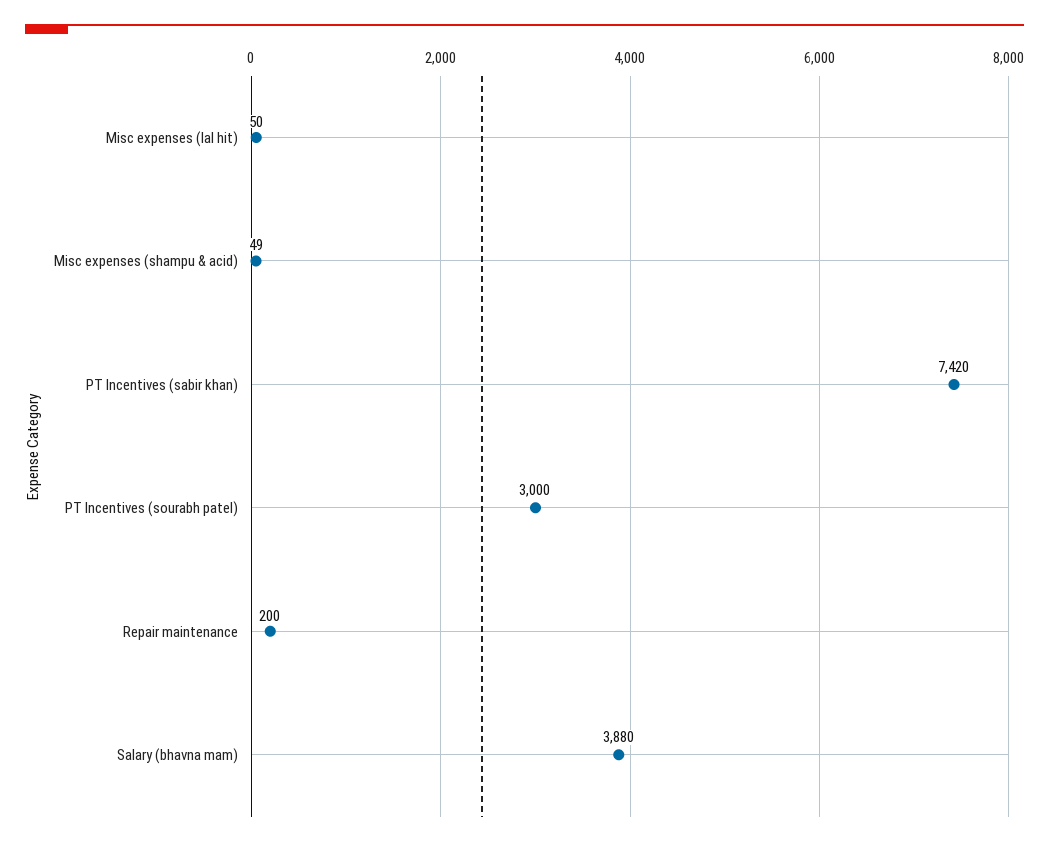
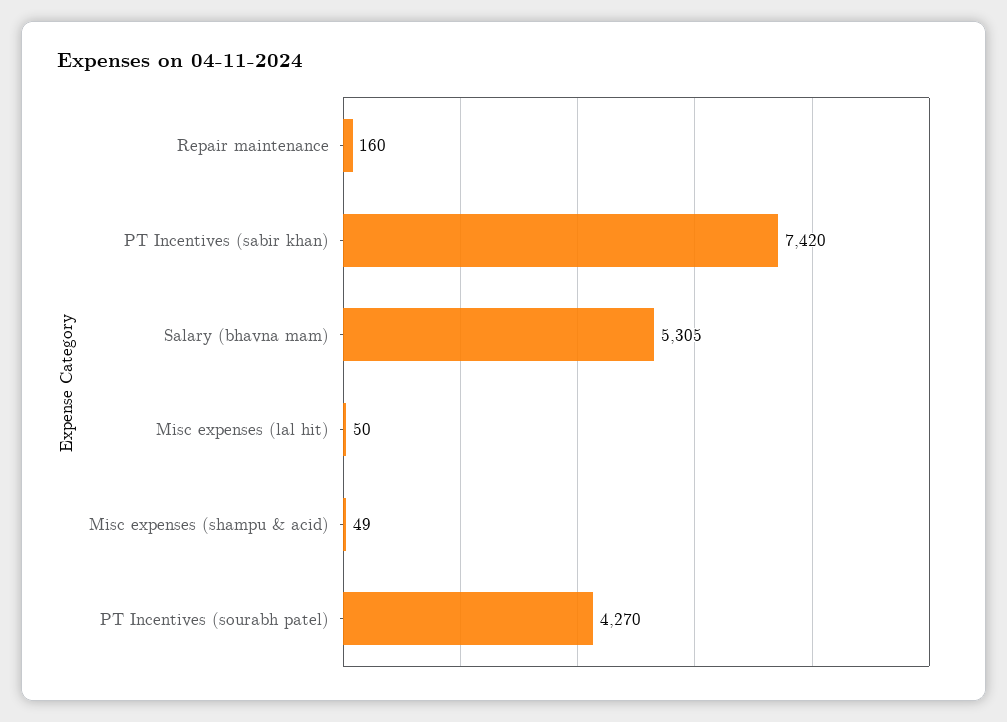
  {
    "Misc expenses (lal hit)": 50,
    "Misc expenses (shampu & acid)": 49,
    "PT Incentives (sabir khan)": 7420,
-   "PT Incentives (sourabh patel)": 3000,
+   "PT Incentives (sourabh patel)": 4270,
-   "Repair maintenance": 200,
+   "Repair maintenance": 160,
-   "Salary (bhavna mam)": 3880
+   "Salary (bhavna mam)": 5305
  }

